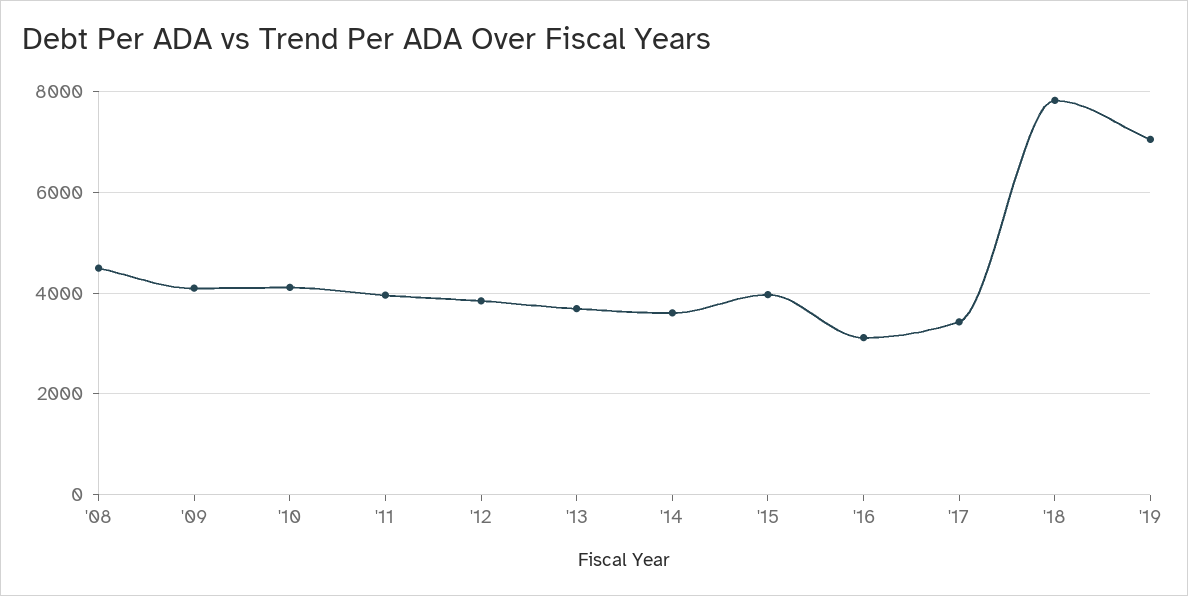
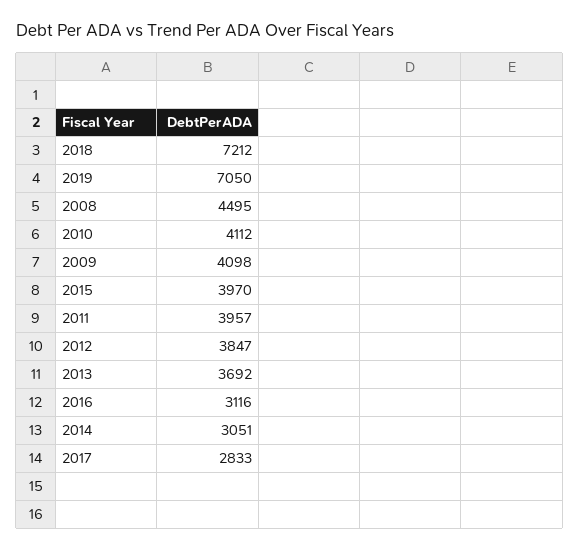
  {
    "'08": 4495,
    "'09": 4098,
    "'10": 4112,
    "'11": 3957,
    "'12": 3847,
    "'13": 3692,
-   "'14": 3600,
+   "'14": 3051,
    "'15": 3970,
    "'16": 3116,
-   "'17": 3400,
+   "'17": 2833,
-   "'18": 7800,
+   "'18": 7212,
    "'19": 7050
  }

